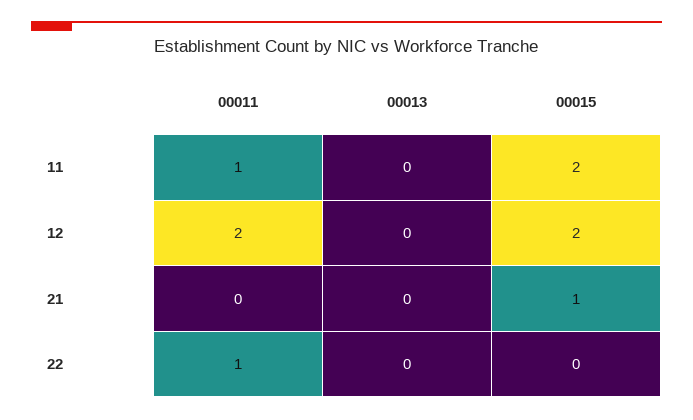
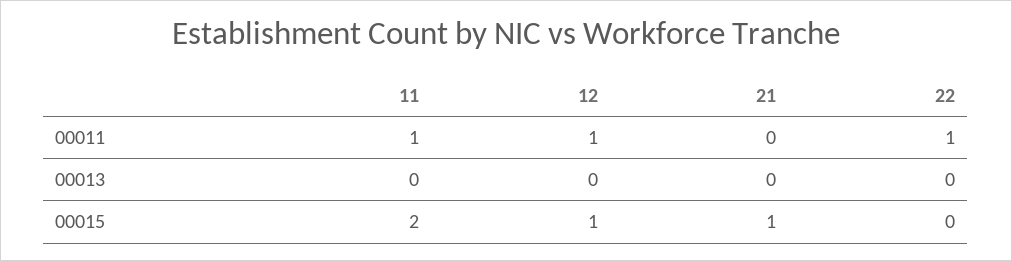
  {
    "00011": {
      "11": 1,
-     "12": 2,
+     "12": 1,
      "21": 0,
      "22": 1
    },
    "00013": {
      "11": 0,
      "12": 0,
      "21": 0,
      "22": 0
    },
    "00015": {
      "11": 2,
-     "12": 2,
+     "12": 1,
      "21": 1,
      "22": 0
    }
  }

